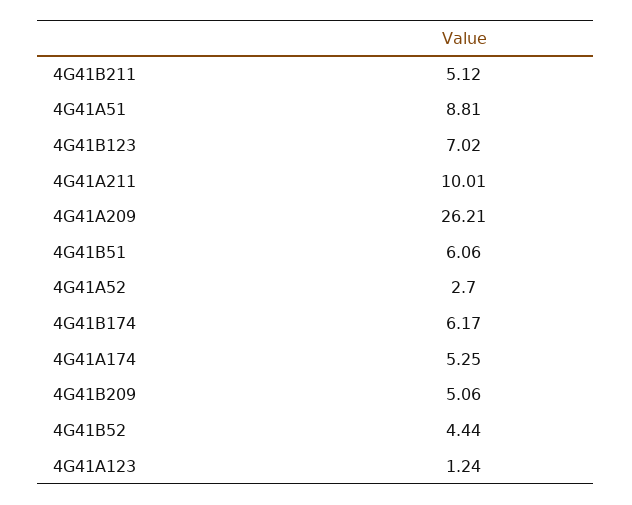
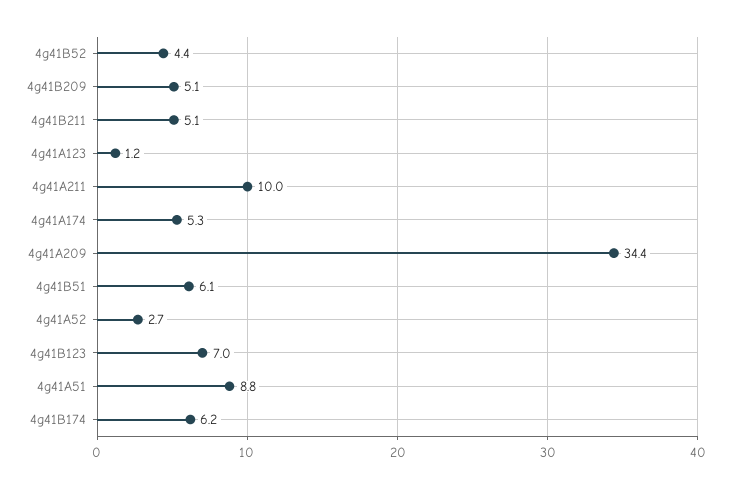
  {
    "4G41B211": 5.12,
    "4G41A51": 8.81,
    "4G41B123": 7.02,
    "4G41A211": 10.01,
-   "4G41A209": 26.21,
+   "4G41A209": 34.4,
    "4G41B51": 6.06,
    "4G41A52": 2.7,
    "4G41B174": 6.17,
    "4G41A174": 5.25,
    "4G41B209": 5.06,
    "4G41B52": 4.44,
    "4G41A123": 1.24
  }

